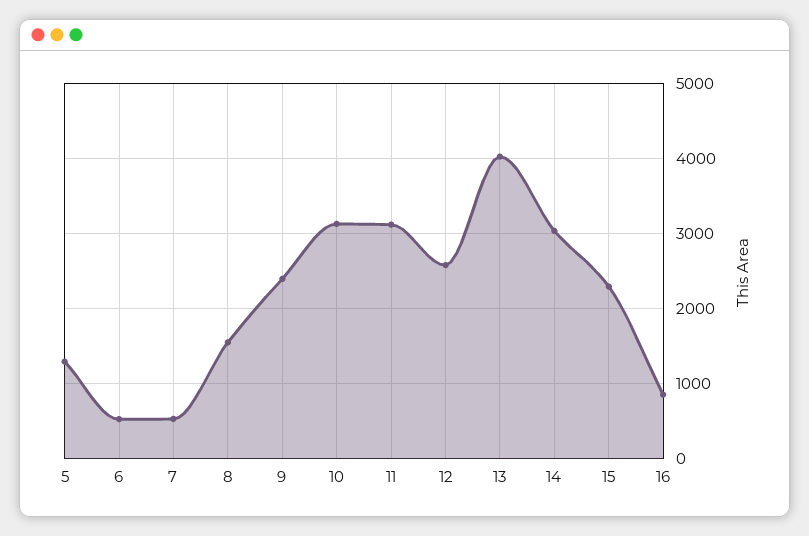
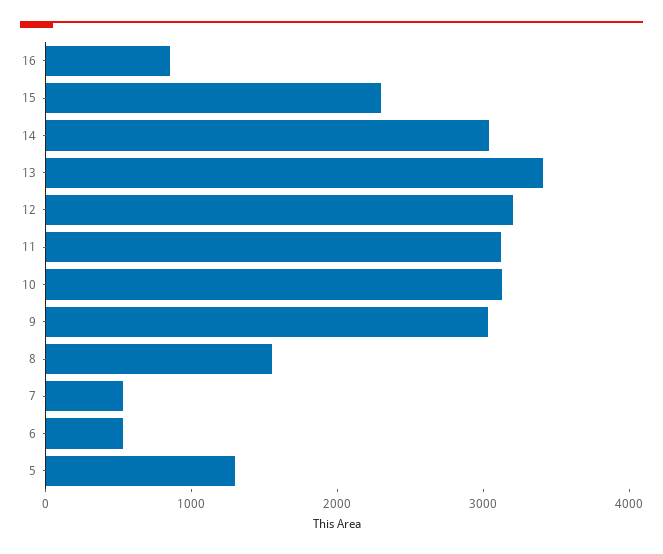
  {
    "5": 1300,
    "6": 500,
    "7": 500,
    "8": 1600,
-   "9": 2400,
+   "9": 3000,
    "10": 3100,
    "11": 3100,
-   "12": 2600,
+   "12": 3200,
-   "13": 4000,
+   "13": 3400,
    "14": 3000,
    "15": 2300,
    "16": 900
  }

